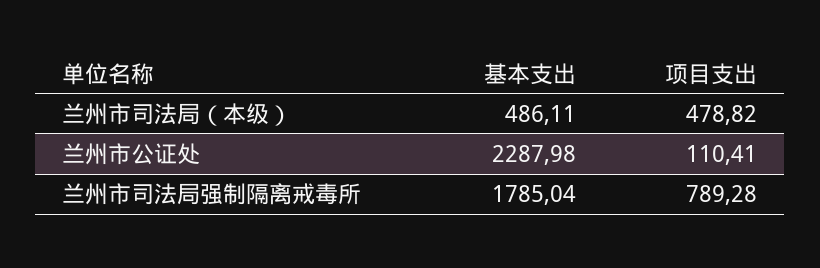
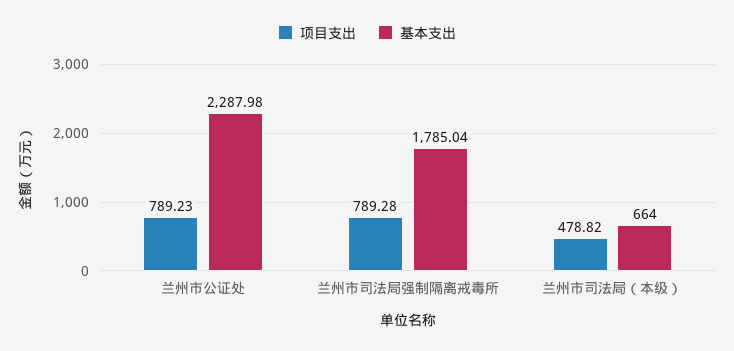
  {
    "基本支出": {
-     "兰州市司法局（本级）": 486.11,
+     "兰州市司法局（本级）": 664,
      "兰州市公证处": 2287.98,
      "兰州市司法局强制隔离戒毒所": 1785.04
    },
    "项目支出": {
      "兰州市司法局（本级）": 478.82,
-     "兰州市公证处": 110.41,
+     "兰州市公证处": 789.23,
      "兰州市司法局强制隔离戒毒所": 789.28
    }
  }

